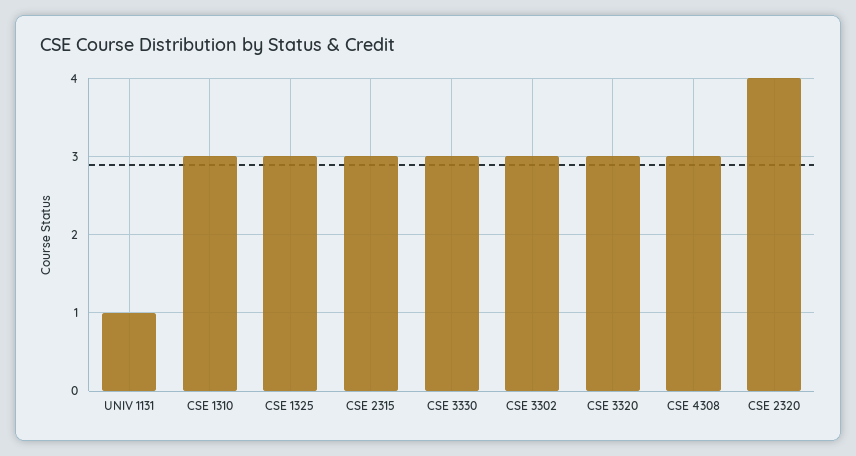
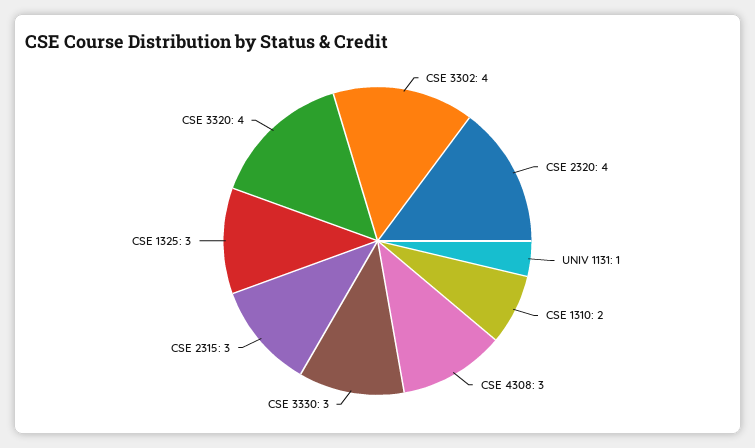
  {
    "UNIV 1131": 1,
-   "CSE 1310": 3,
+   "CSE 1310": 2,
    "CSE 1325": 3,
    "CSE 2315": 3,
    "CSE 3330": 3,
-   "CSE 3302": 3,
+   "CSE 3302": 4,
-   "CSE 3320": 3,
+   "CSE 3320": 4,
    "CSE 4308": 3,
    "CSE 2320": 4
  }

